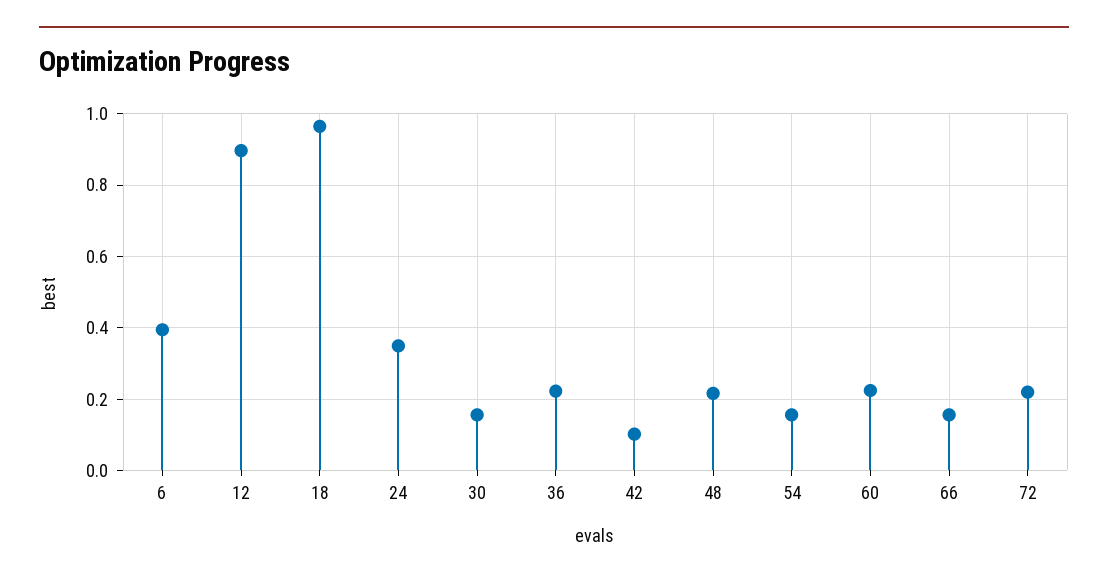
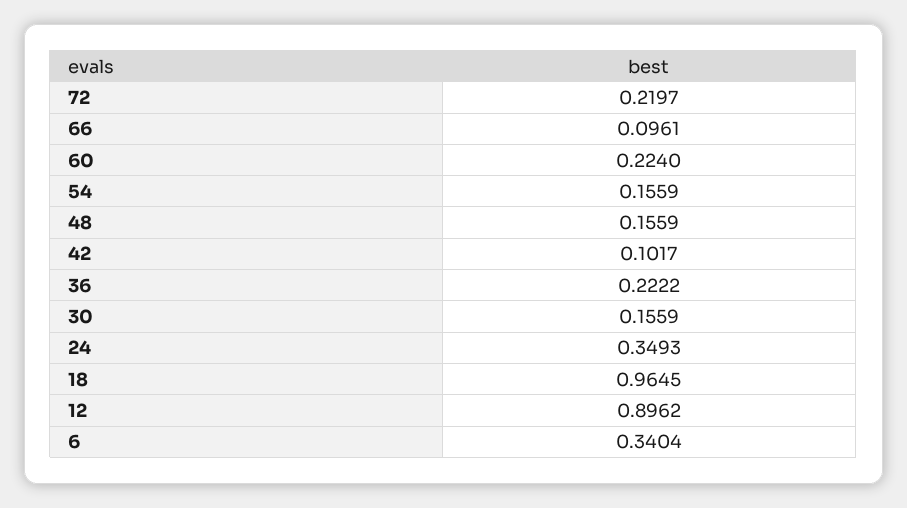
  {
-   "6": 0.4,
+   "6": 0.3404,
    "12": 0.8962,
    "18": 0.9645,
    "24": 0.3493,
    "30": 0.1559,
    "36": 0.2222,
    "42": 0.1017,
-   "48": 0.22,
+   "48": 0.1559,
    "54": 0.1559,
    "60": 0.224,
-   "66": 0.16,
+   "66": 0.0961,
    "72": 0.2197
  }

